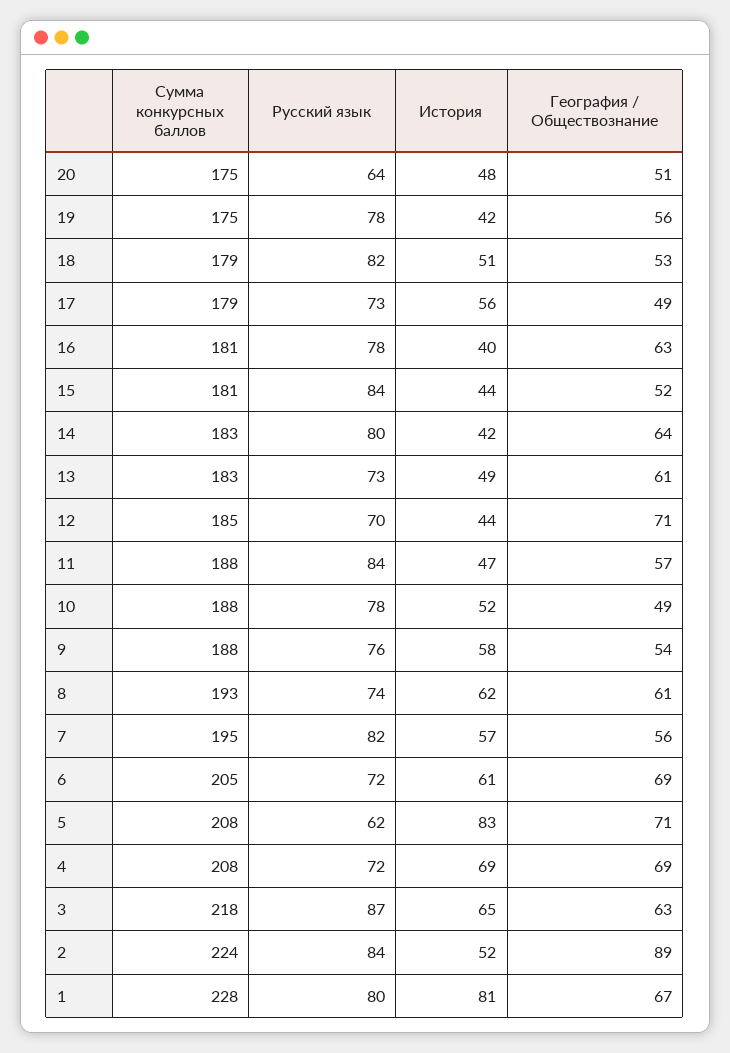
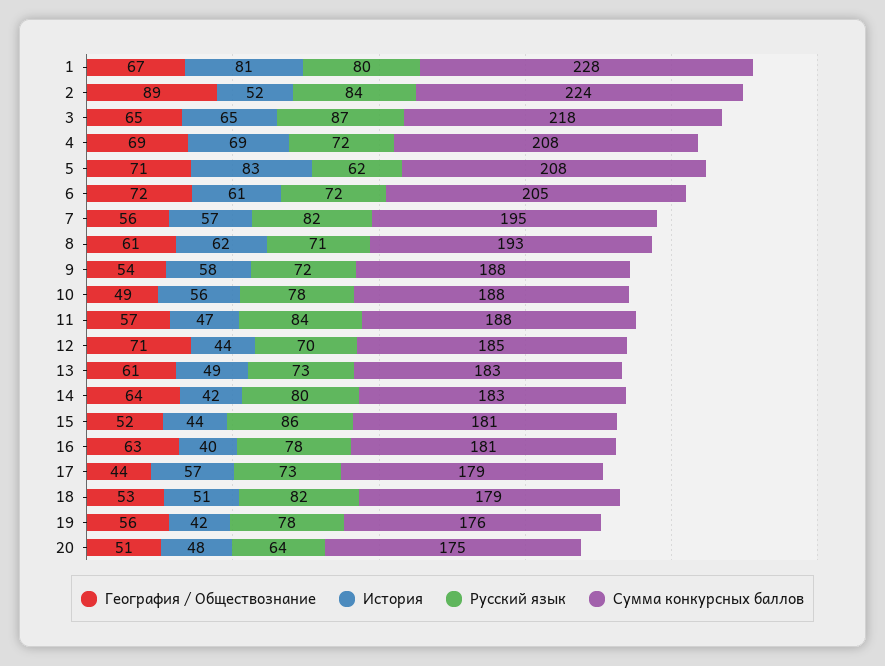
  {
    "Сумма конкурсных баллов": {
      "20": 175,
-     "19": 175,
+     "19": 176,
      "18": 179,
      "17": 179,
      "16": 181,
      "15": 181,
      "14": 183,
      "13": 183,
      "12": 185,
      "11": 188,
      "10": 188,
      "9": 188,
      "8": 193,
      "7": 195,
      "6": 205,
      "5": 208,
      "4": 208,
      "3": 218,
      "2": 224,
      "1": 228
    },
    "Русский язык": {
      "20": 64,
      "19": 78,
      "18": 82,
      "17": 73,
      "16": 78,
-     "15": 84,
+     "15": 86,
      "14": 80,
      "13": 73,
      "12": 70,
      "11": 84,
      "10": 78,
-     "9": 76,
+     "9": 72,
-     "8": 74,
+     "8": 71,
      "7": 82,
      "6": 72,
      "5": 62,
      "4": 72,
      "3": 87,
      "2": 84,
      "1": 80
    },
    "История": {
      "20": 48,
      "19": 42,
      "18": 51,
-     "17": 56,
+     "17": 57,
      "16": 40,
      "15": 44,
      "14": 42,
      "13": 49,
      "12": 44,
      "11": 47,
-     "10": 52,
+     "10": 56,
      "9": 58,
      "8": 62,
      "7": 57,
      "6": 61,
      "5": 83,
      "4": 69,
      "3": 65,
      "2": 52,
      "1": 81
    },
    "География / Обществознание": {
      "20": 51,
      "19": 56,
      "18": 53,
-     "17": 49,
+     "17": 44,
      "16": 63,
      "15": 52,
      "14": 64,
      "13": 61,
      "12": 71,
      "11": 57,
      "10": 49,
      "9": 54,
      "8": 61,
      "7": 56,
-     "6": 69,
+     "6": 72,
      "5": 71,
      "4": 69,
-     "3": 63,
+     "3": 65,
      "2": 89,
      "1": 67
    }
  }

